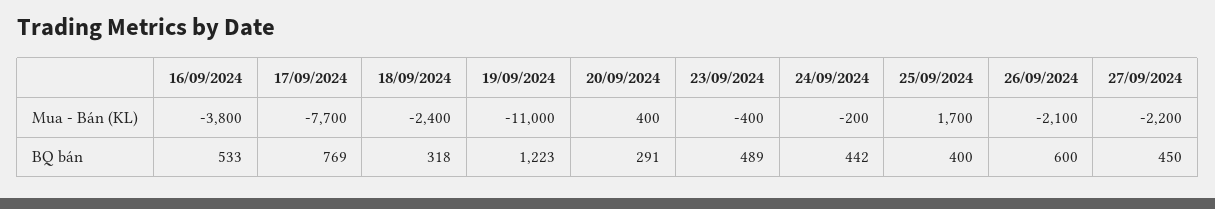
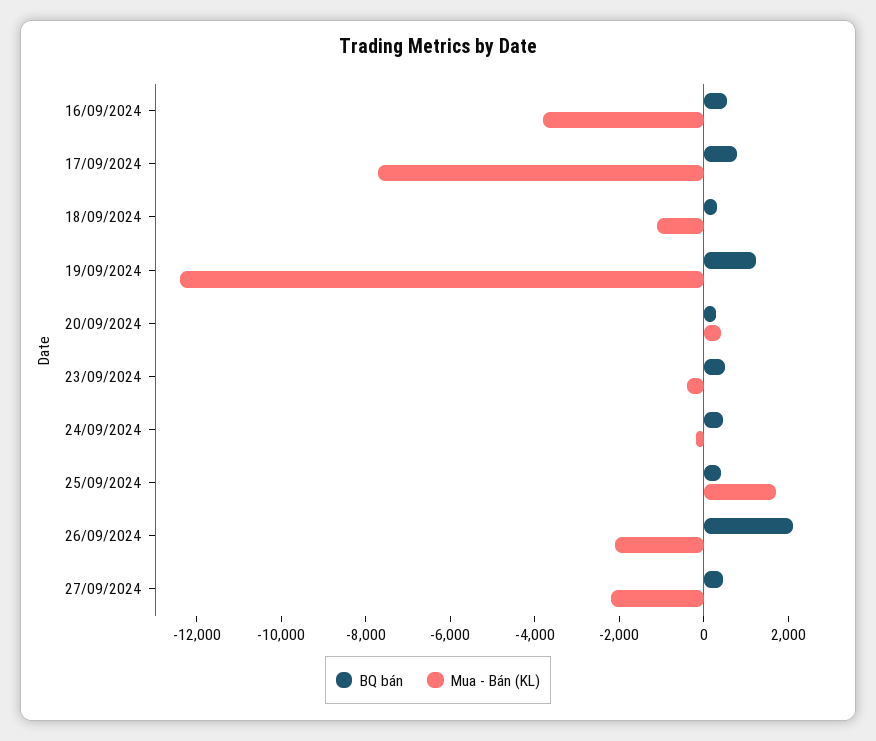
  {
    "Mua - Bán (KL)": {
      "16/09/2024": -3800,
      "17/09/2024": -7700,
-     "18/09/2024": -2400,
+     "18/09/2024": -1000,
-     "19/09/2024": -11000,
+     "19/09/2024": -12500,
      "20/09/2024": 400,
      "23/09/2024": -400,
      "24/09/2024": -200,
      "25/09/2024": 1700,
      "26/09/2024": -2100,
      "27/09/2024": -2200
    },
    "BQ bán": {
      "16/09/2024": 533,
      "17/09/2024": 769,
      "18/09/2024": 318,
      "19/09/2024": 1223,
      "20/09/2024": 291,
      "23/09/2024": 489,
      "24/09/2024": 442,
      "25/09/2024": 400,
-     "26/09/2024": 600,
+     "26/09/2024": 2000,
      "27/09/2024": 450
    }
  }

